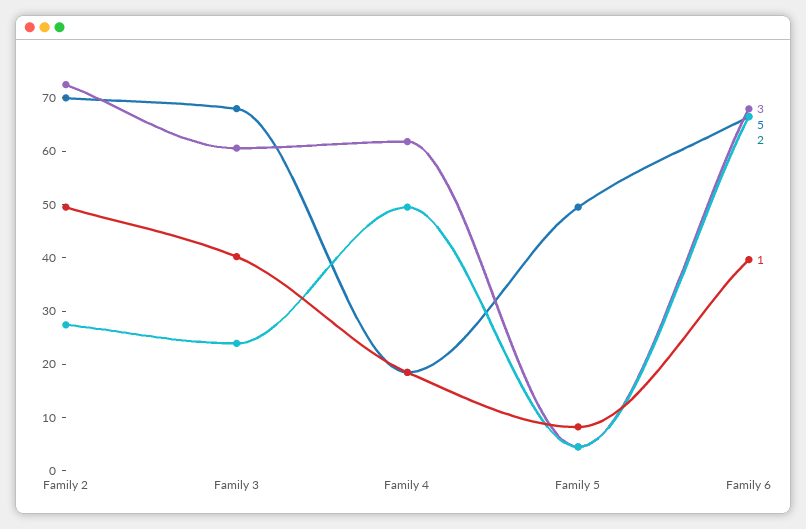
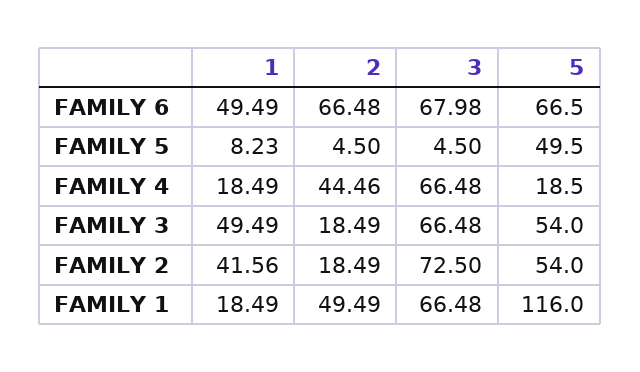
  {
    "3": {
      "Family 2": 72.5,
-     "Family 3": 60,
+     "Family 3": 66.48,
-     "Family 4": 62,
+     "Family 4": 66.48,
      "Family 5": 4.5,
-     "Family 6": 67.98
+     "Family 6": 67.98,
+     "FAMILY 1": 66.48
    },
    "5": {
-     "Family 2": 70,
+     "Family 2": 54,
-     "Family 3": 68,
+     "Family 3": 54,
      "Family 4": 18.5,
      "Family 5": 49.5,
-     "Family 6": 66.5
+     "Family 6": 66.5,
+     "FAMILY 1": 116
    },
    "2": {
-     "Family 2": 28,
+     "Family 2": 18.49,
-     "Family 3": 24,
+     "Family 3": 18.49,
-     "Family 4": 50,
+     "Family 4": 44.46,
      "Family 5": 4.5,
-     "Family 6": 66.48
+     "Family 6": 66.48,
+     "FAMILY 1": 49.49
    },
    "1": {
-     "Family 2": 50,
+     "Family 2": 41.56,
-     "Family 3": 40,
+     "Family 3": 49.49,
      "Family 4": 18.49,
      "Family 5": 8.23,
-     "Family 6": 40
+     "Family 6": 49.49,
+     "FAMILY 1": 18.49
    }
  }

